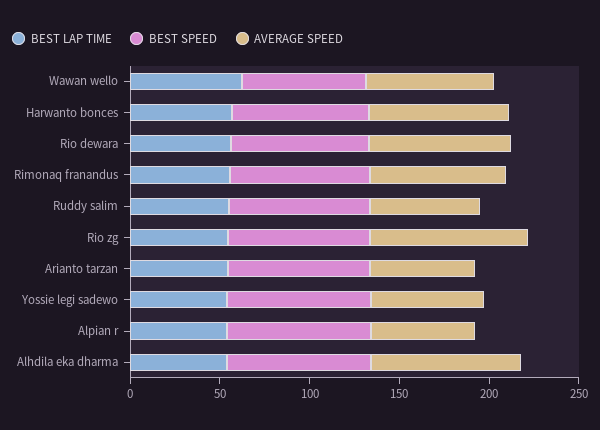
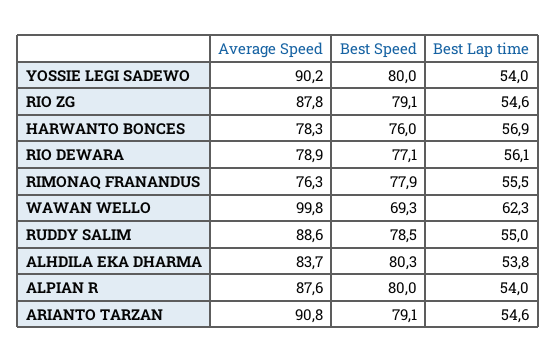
  {
    "BEST LAP TIME": {
      "Wawan wello": 62.3,
      "Harwanto bonces": 56.9,
      "Rio dewara": 56.1,
      "Rimonaq franandus": 55.5,
      "Ruddy salim": 55,
      "Rio zg": 54.6,
      "Arianto tarzan": 54.6,
      "Yossie legi sadewo": 54,
      "Alpian r": 54,
      "Alhdila eka dharma": 53.8
    },
    "BEST SPEED": {
      "Wawan wello": 69.3,
      "Harwanto bonces": 76,
      "Rio dewara": 77.1,
      "Rimonaq franandus": 77.9,
      "Ruddy salim": 78.5,
      "Rio zg": 79.1,
      "Arianto tarzan": 79.1,
      "Yossie legi sadewo": 80,
      "Alpian r": 80,
      "Alhdila eka dharma": 80.3
    },
    "AVERAGE SPEED": {
-     "Wawan wello": 70,
+     "Wawan wello": 99.8,
      "Harwanto bonces": 78.3,
      "Rio dewara": 78.9,
      "Rimonaq franandus": 76.3,
-     "Ruddy salim": 60,
+     "Ruddy salim": 88.6,
      "Rio zg": 87.8,
-     "Arianto tarzan": 60,
+     "Arianto tarzan": 90.8,
-     "Yossie legi sadewo": 60,
+     "Yossie legi sadewo": 90.2,
-     "Alpian r": 60,
+     "Alpian r": 87.6,
      "Alhdila eka dharma": 83.7
    }
  }

